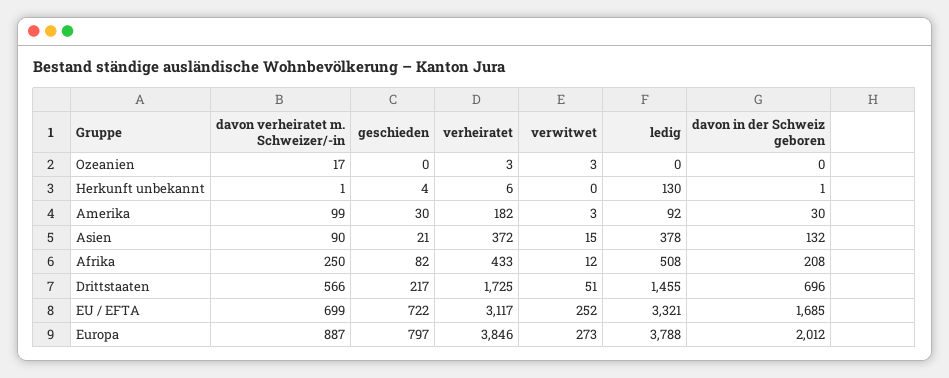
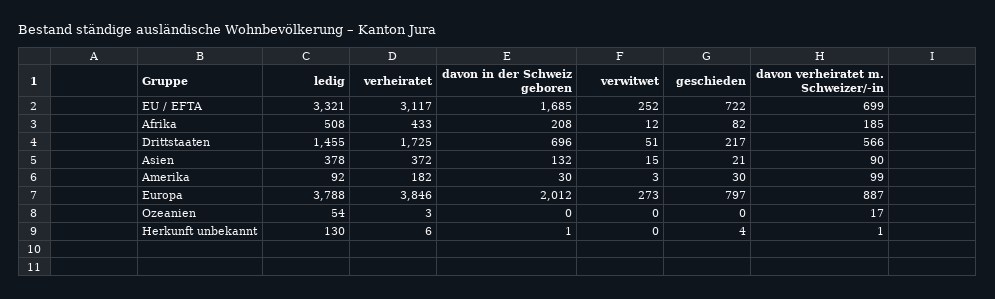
  {
    "davon verheiratet m. Schweizer/-in": {
      "Ozeanien": 17,
      "Herkunft unbekannt": 1,
      "Amerika": 99,
      "Asien": 90,
-     "Afrika": 250,
+     "Afrika": 185,
      "Drittstaaten": 566,
      "EU / EFTA": 699,
      "Europa": 887
    },
    "geschieden": {
      "Ozeanien": 0,
      "Herkunft unbekannt": 4,
      "Amerika": 30,
      "Asien": 21,
      "Afrika": 82,
      "Drittstaaten": 217,
      "EU / EFTA": 722,
      "Europa": 797
    },
    "verheiratet": {
      "Ozeanien": 3,
      "Herkunft unbekannt": 6,
      "Amerika": 182,
      "Asien": 372,
      "Afrika": 433,
      "Drittstaaten": 1725,
      "EU / EFTA": 3117,
      "Europa": 3846
    },
    "verwitwet": {
-     "Ozeanien": 3,
+     "Ozeanien": 0,
      "Herkunft unbekannt": 0,
      "Amerika": 3,
      "Asien": 15,
      "Afrika": 12,
      "Drittstaaten": 51,
      "EU / EFTA": 252,
      "Europa": 273
    },
    "ledig": {
-     "Ozeanien": 0,
+     "Ozeanien": 54,
      "Herkunft unbekannt": 130,
      "Amerika": 92,
      "Asien": 378,
      "Afrika": 508,
      "Drittstaaten": 1455,
      "EU / EFTA": 3321,
      "Europa": 3788
    },
    "davon in der Schweiz geboren": {
      "Ozeanien": 0,
      "Herkunft unbekannt": 1,
      "Amerika": 30,
      "Asien": 132,
      "Afrika": 208,
      "Drittstaaten": 696,
      "EU / EFTA": 1685,
      "Europa": 2012
    }
  }

